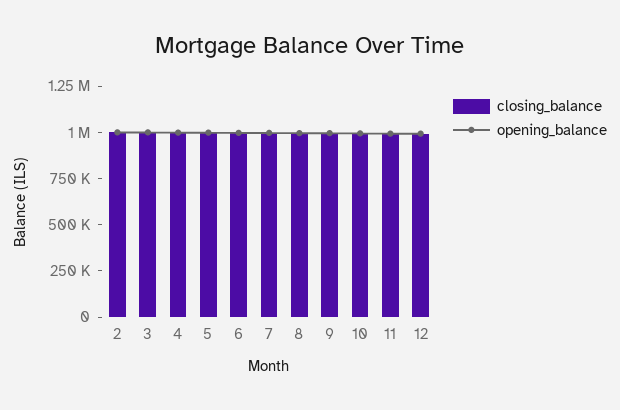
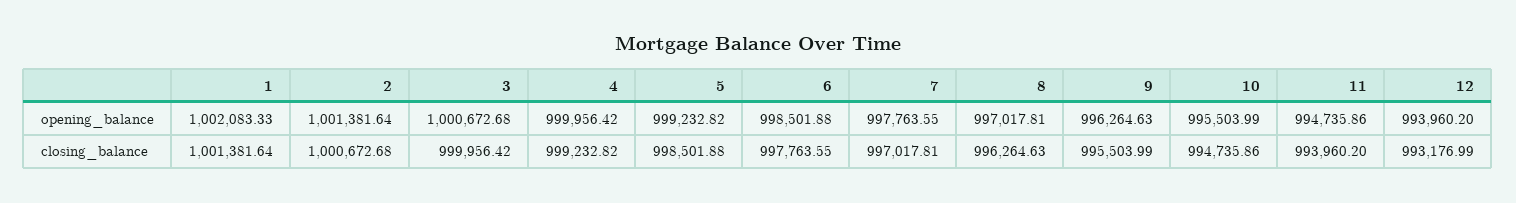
  {
    "closing_balance": {
      "2": 1000672.68,
      "3": 999956.42,
      "4": 999232.82,
      "5": 998501.88,
      "6": 997763.55,
      "7": 997017.81,
      "8": 996264.63,
      "9": 995503.99,
      "10": 994735.86,
      "11": 993960.2,
-     "12": 993176.99
+     "12": 993176.99,
+     "1": 1001381.64
    },
    "opening_balance": {
      "2": 1001381.64,
      "3": 1000672.68,
      "4": 999956.42,
      "5": 999232.82,
      "6": 998501.88,
      "7": 997763.55,
      "8": 997017.81,
      "9": 996264.63,
      "10": 995503.99,
      "11": 994735.86,
-     "12": 993960.2
+     "12": 993960.2,
+     "1": 1002083.33
    }
  }

